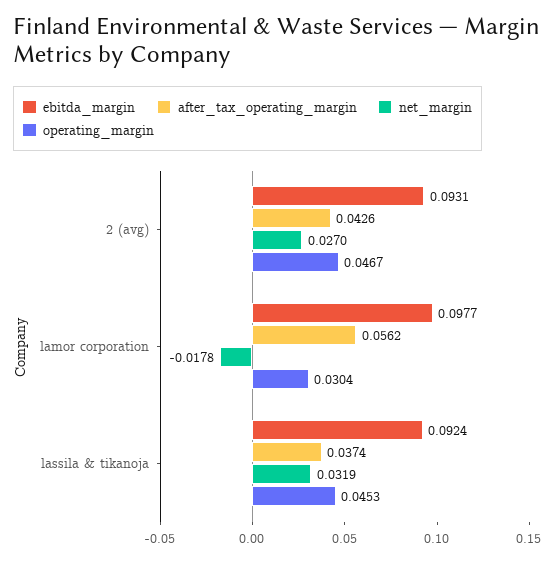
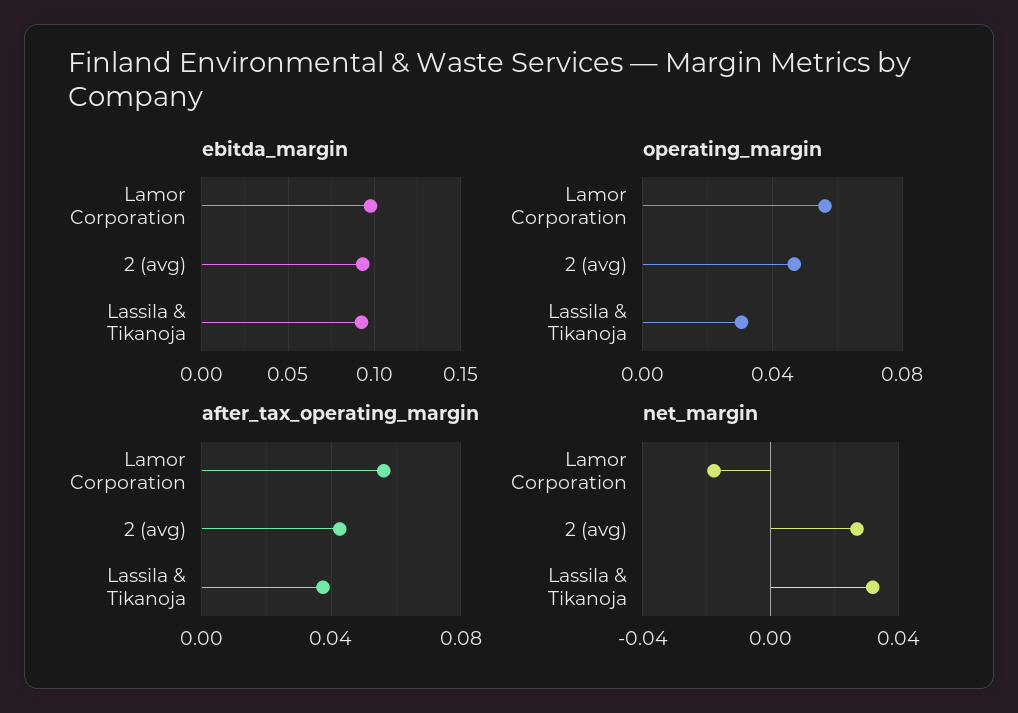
  {
    "ebitda_margin": {
      "2 (avg)": 0.0931,
      "lamor corporation": 0.0977,
      "lassila & tikanoja": 0.0924
    },
    "after_tax_operating_margin": {
      "2 (avg)": 0.0426,
      "lamor corporation": 0.0562,
      "lassila & tikanoja": 0.0374
    },
    "net_margin": {
      "2 (avg)": 0.027,
      "lamor corporation": -0.0178,
      "lassila & tikanoja": 0.0319
    },
    "operating_margin": {
      "2 (avg)": 0.0467,
-     "lamor corporation": 0.0304,
+     "lamor corporation": 0.055,
-     "lassila & tikanoja": 0.0453
+     "lassila & tikanoja": 0.03
    }
  }

